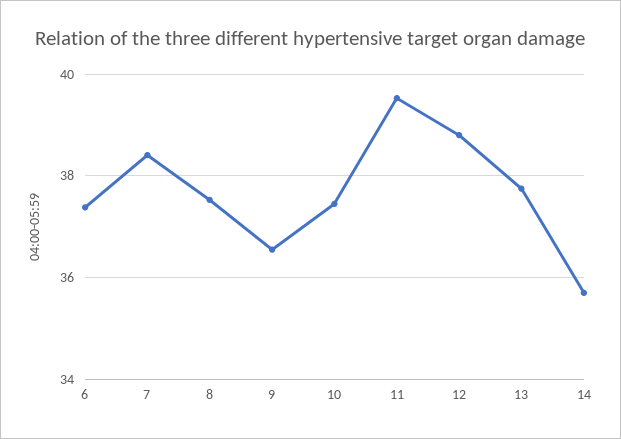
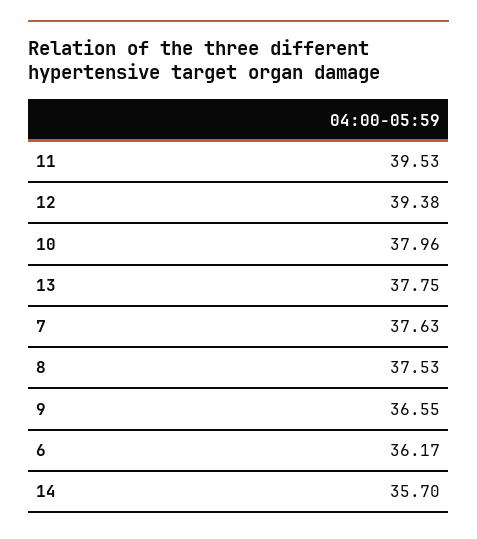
  {
-   "6": 37.4,
+   "6": 36.17,
-   "7": 38.4,
+   "7": 37.63,
    "8": 37.53,
    "9": 36.55,
-   "10": 37.4,
+   "10": 37.96,
    "11": 39.53,
-   "12": 38.8,
+   "12": 39.38,
    "13": 37.75,
    "14": 35.7
  }

